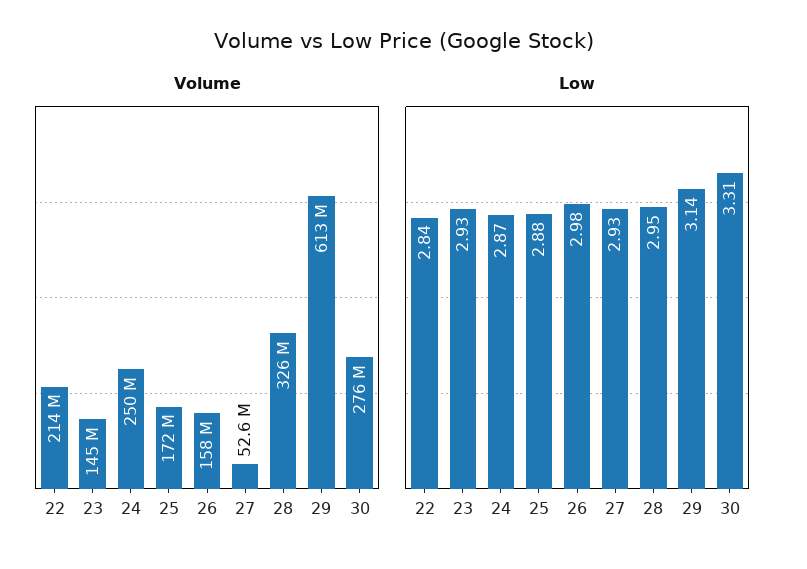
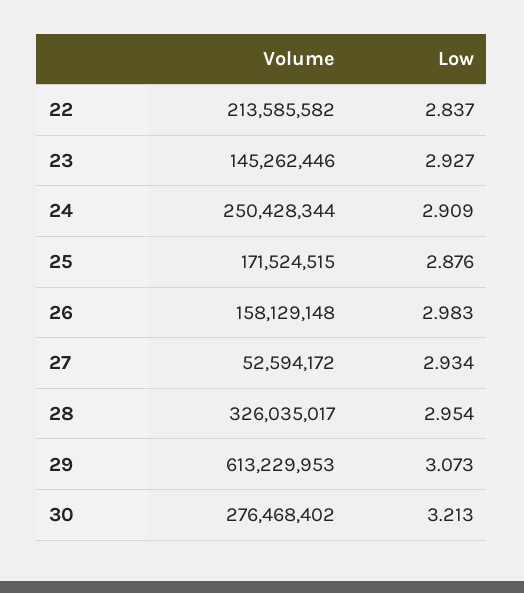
  {
    "Volume": {
      "22": 213585582,
      "23": 145262446,
      "24": 250428344,
      "25": 171524515,
      "26": 158129148,
      "27": 52594172,
      "28": 326035017,
      "29": 613229953,
      "30": 276468402
    },
    "Low": {
      "22": 2.837,
      "23": 2.927,
-     "24": 2.87,
+     "24": 2.909,
      "25": 2.876,
      "26": 2.983,
      "27": 2.934,
      "28": 2.954,
-     "29": 3.14,
+     "29": 3.073,
-     "30": 3.31
+     "30": 3.213
    }
  }

